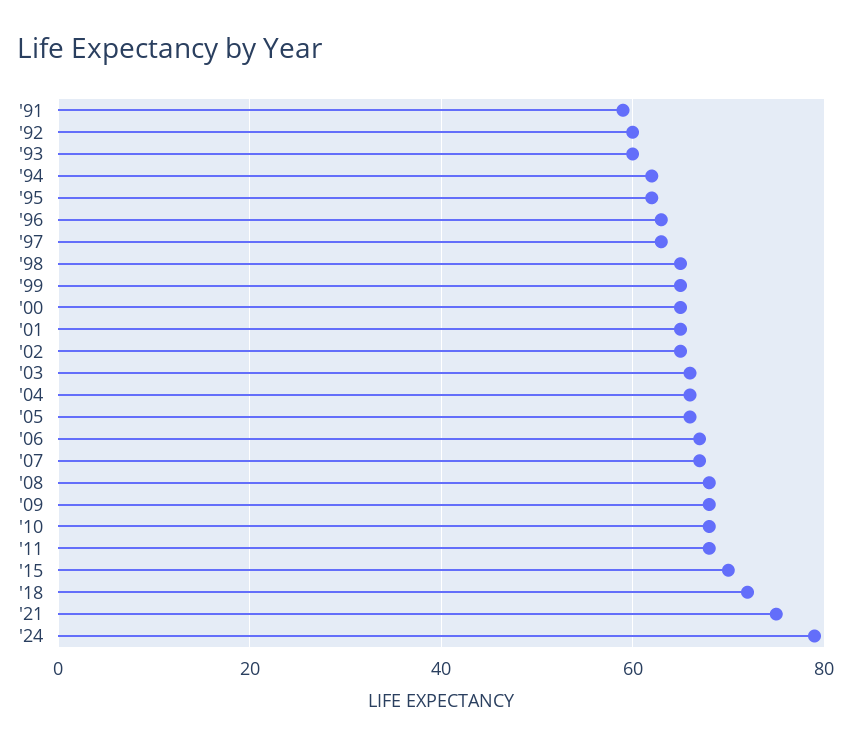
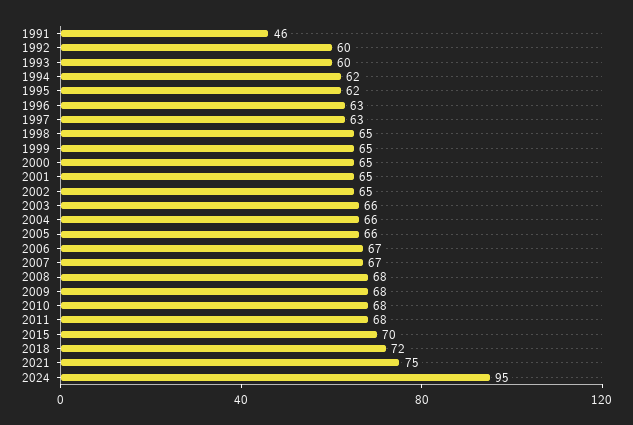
  {
-   "'91": 60,
+   "'91": 46,
    "'92": 60,
    "'93": 60,
    "'94": 62,
    "'95": 62,
    "'96": 63,
    "'97": 63,
    "'98": 65,
    "'99": 65,
    "'00": 65,
    "'01": 65,
    "'02": 65,
    "'03": 66,
    "'04": 66,
    "'05": 66,
    "'06": 67,
    "'07": 67,
    "'08": 68,
    "'09": 68,
    "'10": 68,
    "'11": 68,
    "'15": 70,
    "'18": 72,
    "'21": 75,
-   "'24": 80
+   "'24": 95
  }

